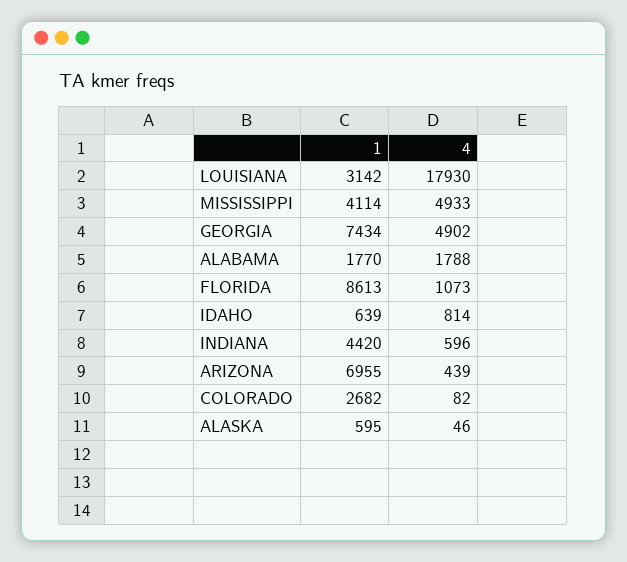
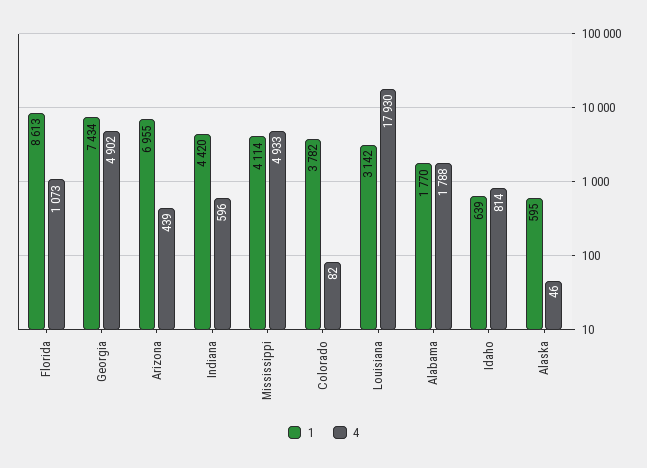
  {
    "1": {
      "LOUISIANA": 3142,
      "MISSISSIPPI": 4114,
      "GEORGIA": 7434,
      "ALABAMA": 1770,
      "FLORIDA": 8613,
      "IDAHO": 639,
      "INDIANA": 4420,
      "ARIZONA": 6955,
-     "COLORADO": 2682,
+     "COLORADO": 3782,
      "ALASKA": 595
    },
    "4": {
      "LOUISIANA": 17930,
      "MISSISSIPPI": 4933,
      "GEORGIA": 4902,
      "ALABAMA": 1788,
      "FLORIDA": 1073,
      "IDAHO": 814,
      "INDIANA": 596,
      "ARIZONA": 439,
      "COLORADO": 82,
      "ALASKA": 46
    }
  }

